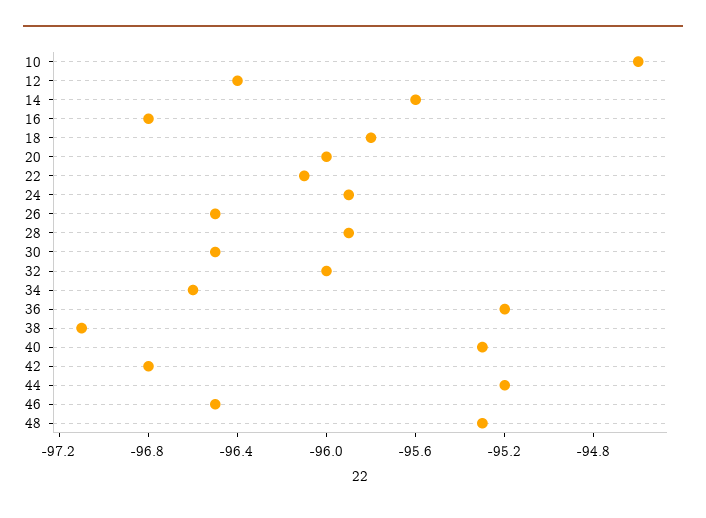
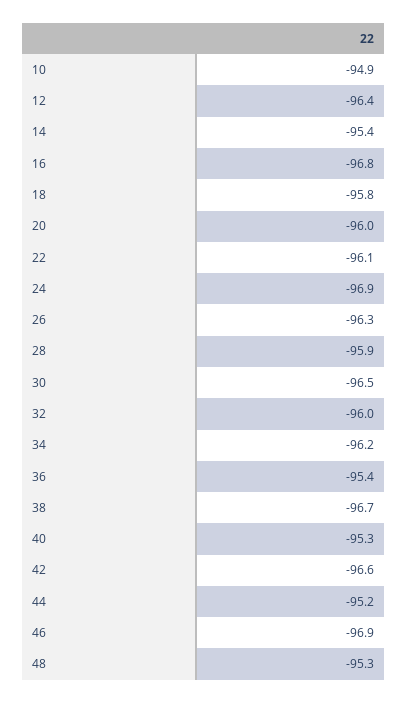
  {
-   "10": -94.6,
+   "10": -94.9,
    "12": -96.4,
-   "14": -95.6,
+   "14": -95.4,
    "16": -96.8,
    "18": -95.8,
    "20": -96,
    "22": -96.1,
-   "24": -95.9,
+   "24": -96.9,
-   "26": -96.5,
+   "26": -96.3,
    "28": -95.9,
    "30": -96.5,
    "32": -96,
-   "34": -96.6,
+   "34": -96.2,
-   "36": -95.2,
+   "36": -95.4,
-   "38": -97.1,
+   "38": -96.7,
    "40": -95.3,
-   "42": -96.8,
+   "42": -96.6,
    "44": -95.2,
-   "46": -96.5,
+   "46": -96.9,
    "48": -95.3
  }

